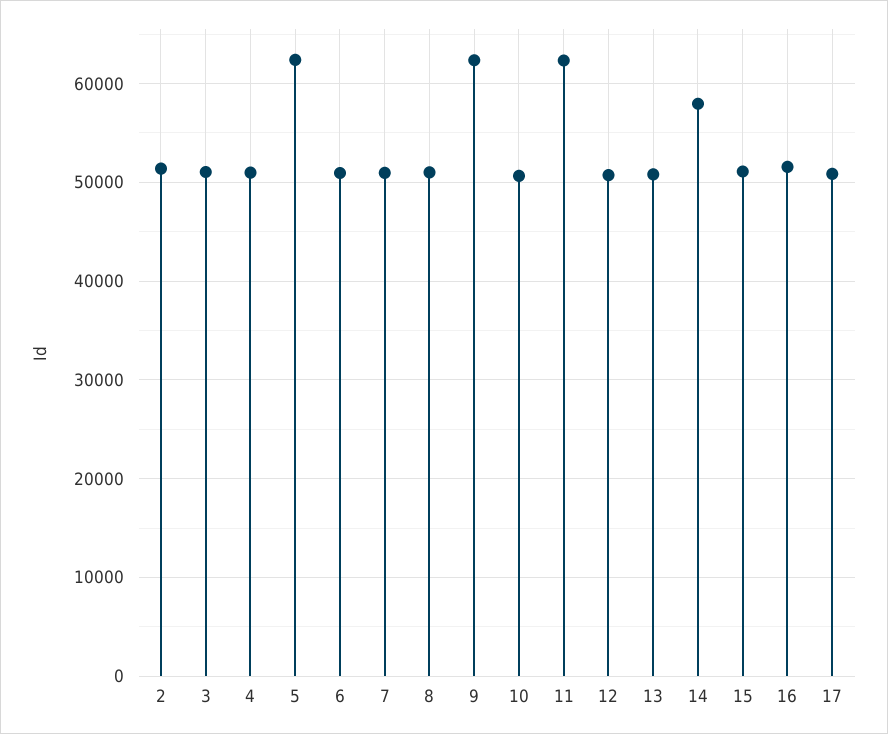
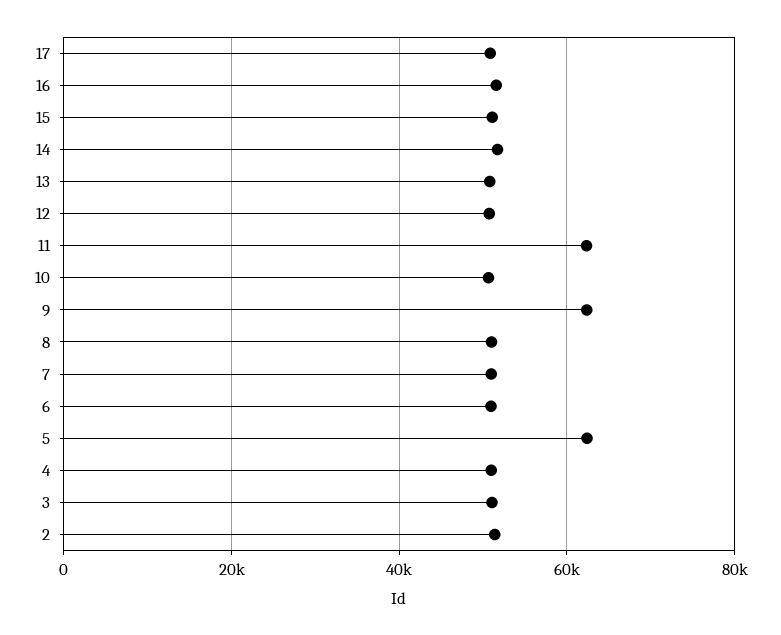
  {
    "2": 51000,
    "3": 51000,
    "4": 51000,
    "5": 62000,
    "6": 51000,
    "7": 51000,
    "8": 51000,
    "9": 62000,
    "10": 51000,
    "11": 62000,
    "12": 51000,
    "13": 51000,
-   "14": 58000,
+   "14": 52000,
    "15": 51000,
    "16": 52000,
    "17": 51000
  }

